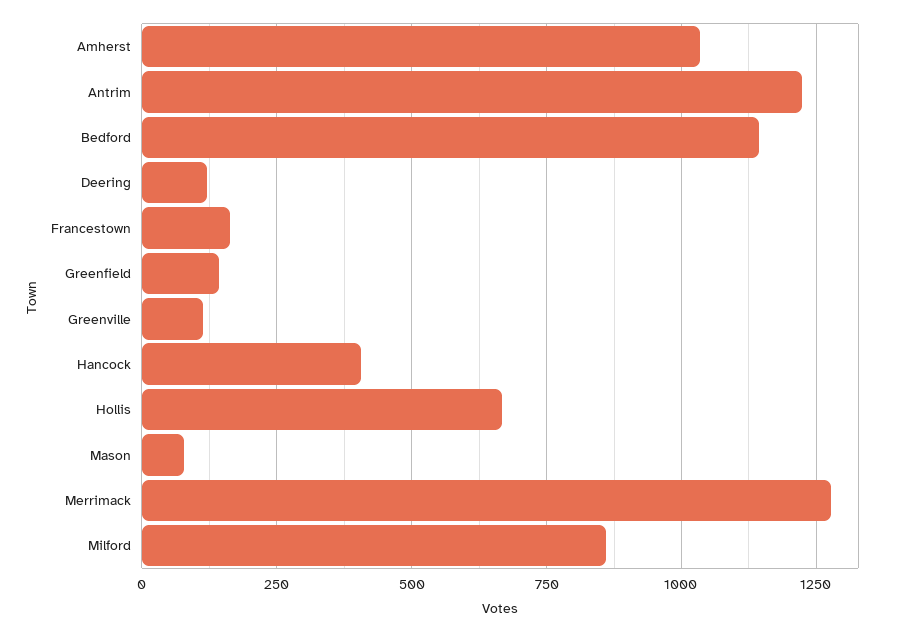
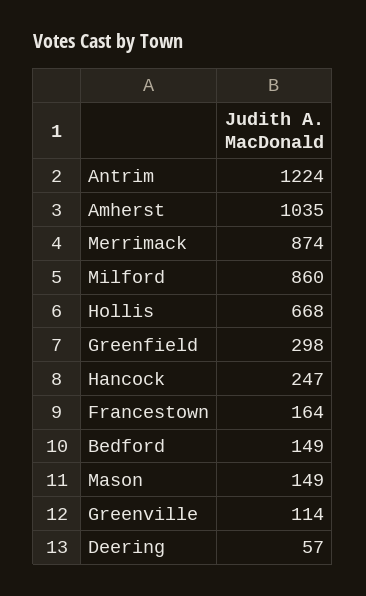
  {
    "Amherst": 1035,
    "Antrim": 1224,
-   "Bedford": 1150,
+   "Bedford": 149,
-   "Deering": 125,
+   "Deering": 57,
    "Francestown": 164,
-   "Greenfield": 150,
+   "Greenfield": 298,
    "Greenville": 114,
-   "Hancock": 400,
+   "Hancock": 247,
    "Hollis": 668,
-   "Mason": 75,
+   "Mason": 149,
-   "Merrimack": 1275,
+   "Merrimack": 874,
    "Milford": 860
  }

